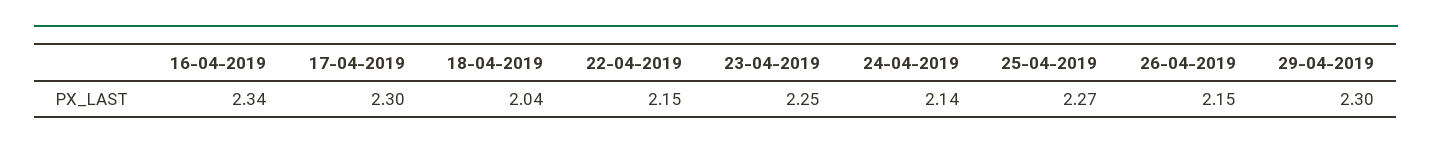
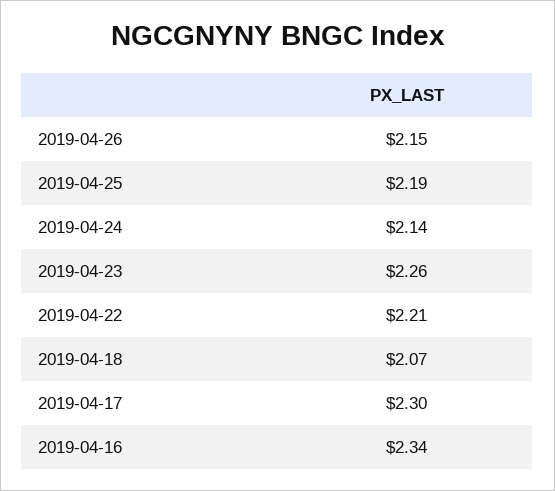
  {
    "16-04-2019": 2.34,
    "17-04-2019": 2.3,
-   "18-04-2019": 2.04,
+   "18-04-2019": 2.07,
-   "22-04-2019": 2.15,
+   "22-04-2019": 2.21,
-   "23-04-2019": 2.25,
+   "23-04-2019": 2.26,
    "24-04-2019": 2.14,
-   "25-04-2019": 2.27,
+   "25-04-2019": 2.19,
-   "26-04-2019": 2.15,
+   "26-04-2019": 2.15
-   "29-04-2019": 2.3
  }

